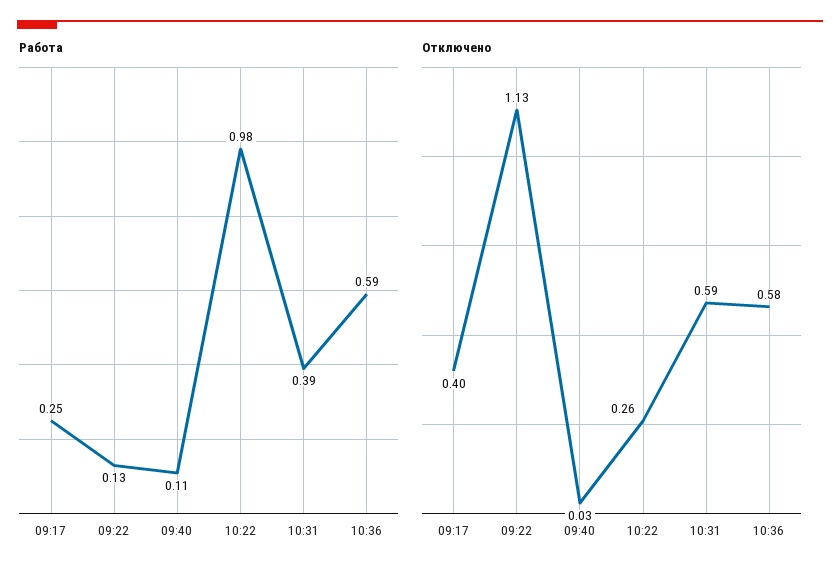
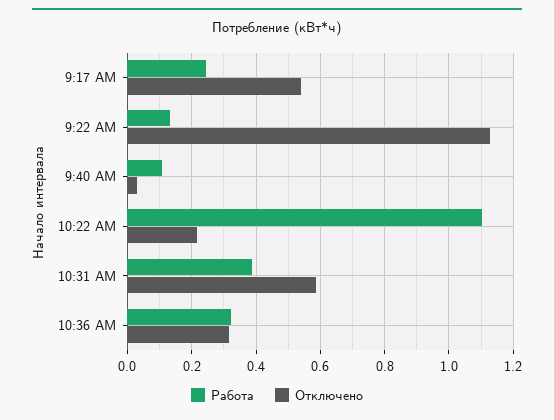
  {
    "Работа": {
      "09:17": 0.25,
      "09:22": 0.13,
      "09:40": 0.11,
-     "10:22": 0.98,
+     "10:22": 1.1,
      "10:31": 0.39,
-     "10:36": 0.59
+     "10:36": 0.32
    },
    "Отключено": {
-     "09:17": 0.4,
+     "09:17": 0.54,
      "09:22": 1.13,
      "09:40": 0.03,
-     "10:22": 0.26,
+     "10:22": 0.22,
      "10:31": 0.59,
-     "10:36": 0.58
+     "10:36": 0.32
    }
  }

